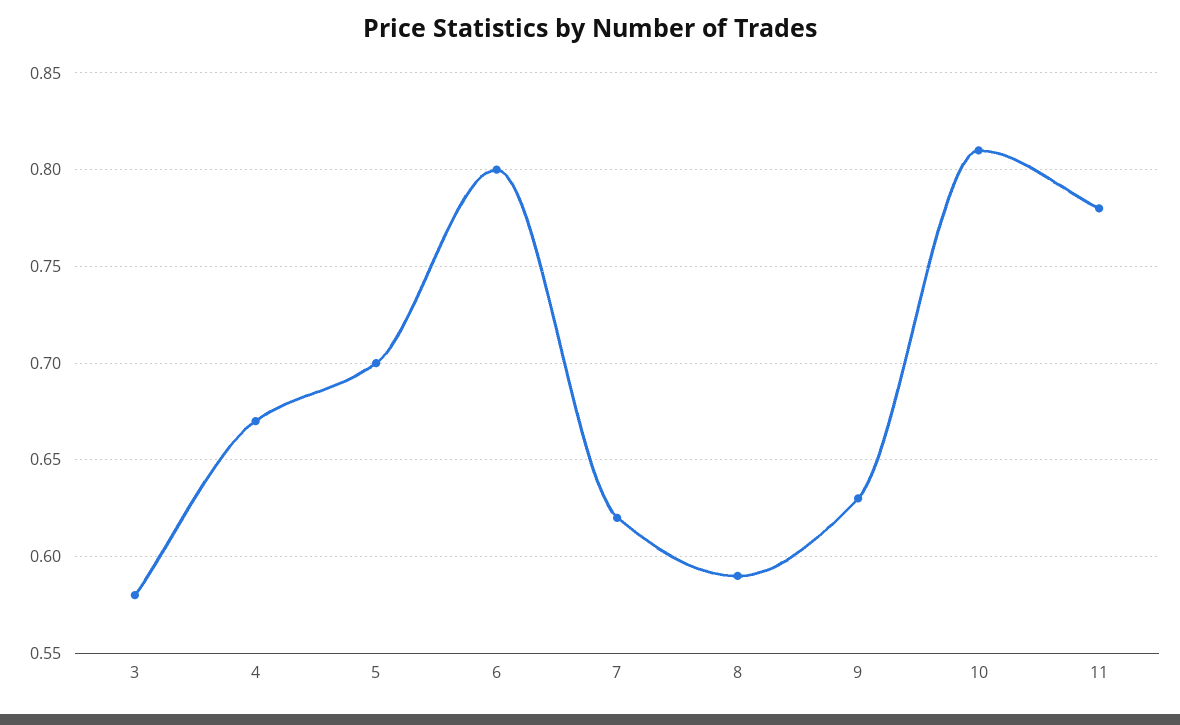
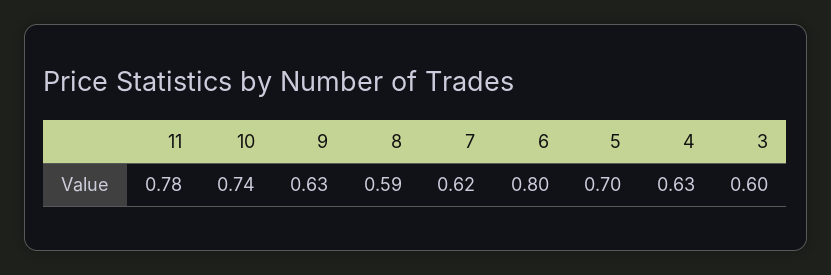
  {
-   "3": 0.58,
+   "3": 0.6,
-   "4": 0.67,
+   "4": 0.63,
    "5": 0.7,
    "6": 0.8,
    "7": 0.62,
    "8": 0.59,
    "9": 0.63,
-   "10": 0.81,
+   "10": 0.74,
    "11": 0.78
  }

